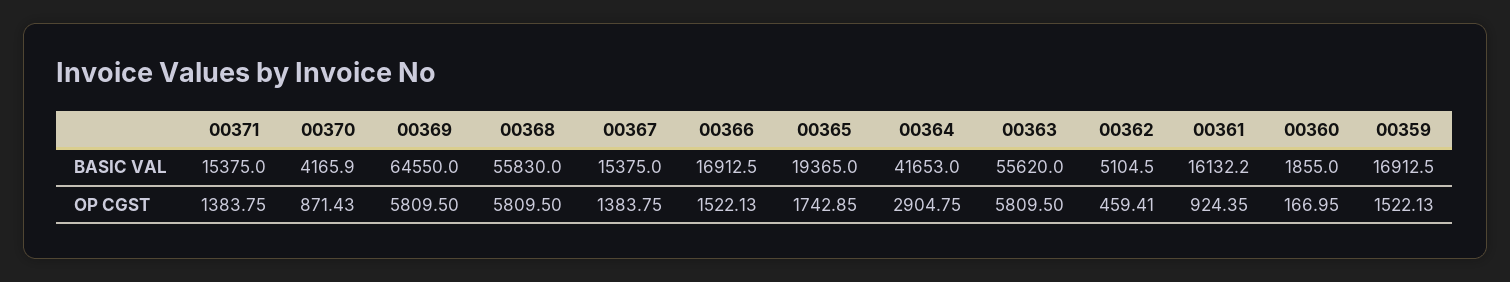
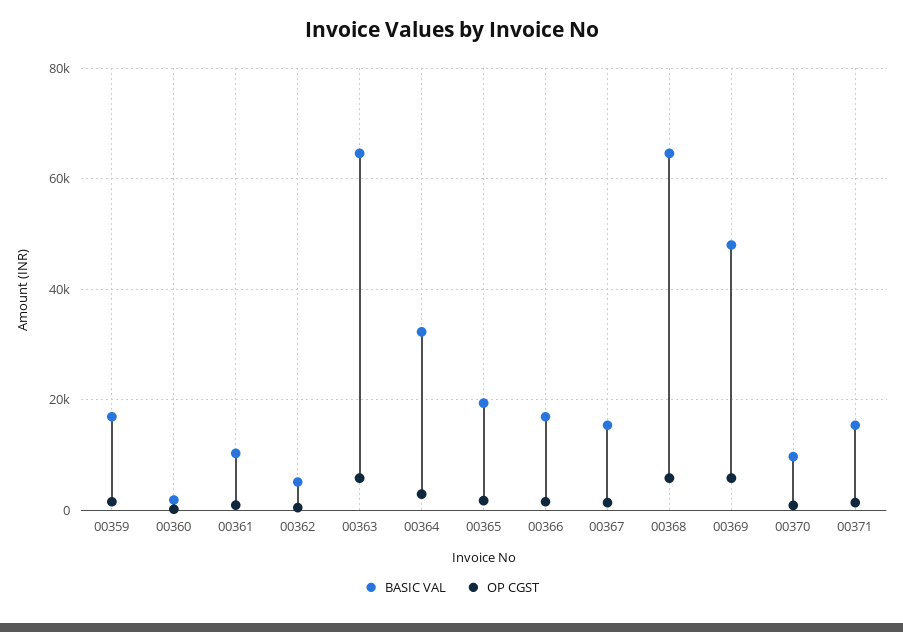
  {
    "BASIC VAL": {
      "00371": 15375,
-     "00370": 4165.9,
+     "00370": 10000,
-     "00369": 64550,
+     "00369": 48000,
-     "00368": 55830,
+     "00368": 64000,
      "00367": 15375,
      "00366": 16912.5,
      "00365": 19365,
-     "00364": 41653,
+     "00364": 32000,
-     "00363": 55620,
+     "00363": 64000,
      "00362": 5104.5,
-     "00361": 16132.2,
+     "00361": 10000,
      "00360": 1855,
      "00359": 16912.5
    },
    "OP CGST": {
      "00371": 1383.75,
      "00370": 871.43,
      "00369": 5809.5,
      "00368": 5809.5,
      "00367": 1383.75,
      "00366": 1522.13,
      "00365": 1742.85,
      "00364": 2904.75,
      "00363": 5809.5,
      "00362": 459.41,
      "00361": 924.35,
      "00360": 166.95,
      "00359": 1522.13
    }
  }

